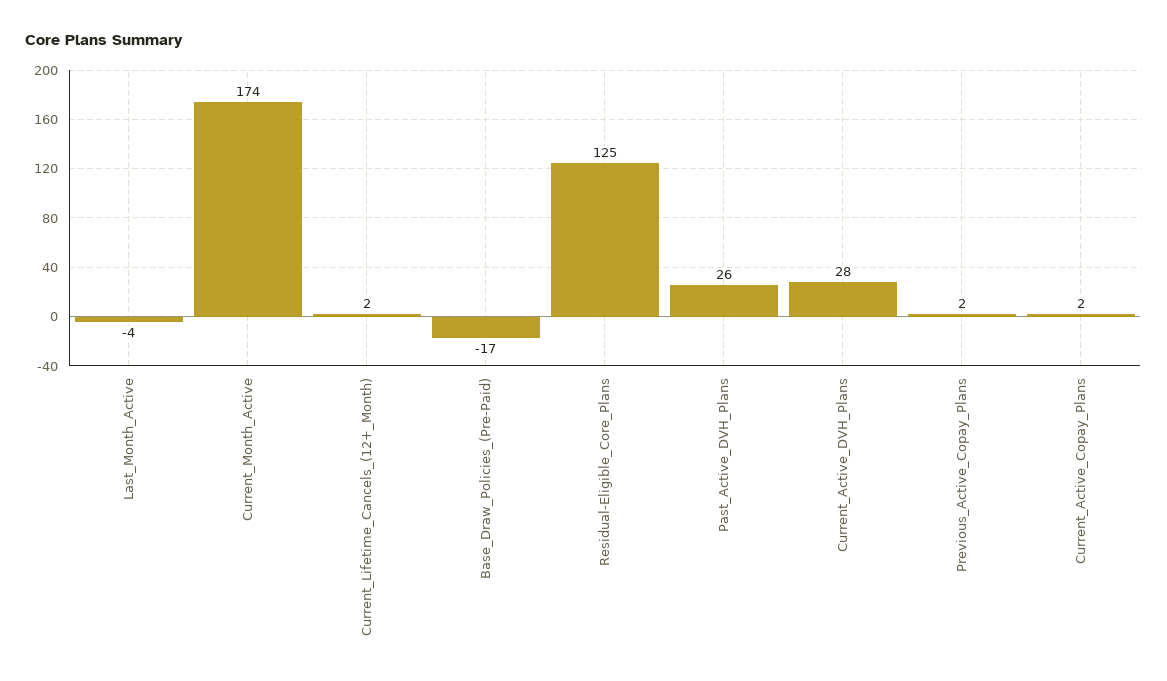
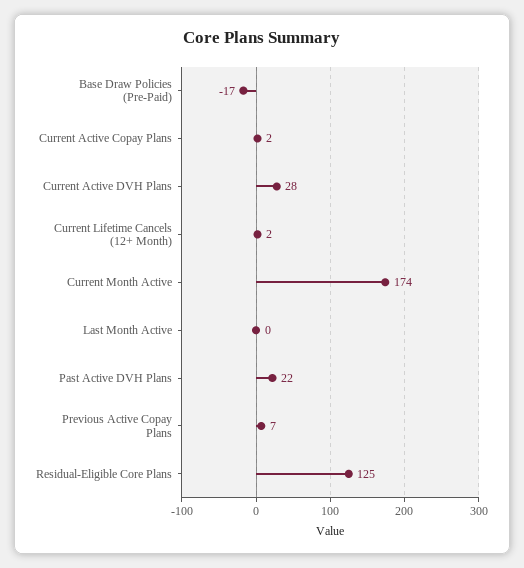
  {
-   "Last_Month_Active": -4,
+   "Last_Month_Active": 0,
    "Current_Month_Active": 174,
    "Current_Lifetime_Cancels_(12+_Month)": 2,
    "Base_Draw_Policies_(Pre-Paid)": -17,
    "Residual-Eligible_Core_Plans": 125,
-   "Past_Active_DVH_Plans": 26,
+   "Past_Active_DVH_Plans": 22,
    "Current_Active_DVH_Plans": 28,
-   "Previous_Active_Copay_Plans": 2,
+   "Previous_Active_Copay_Plans": 7,
    "Current_Active_Copay_Plans": 2
  }

